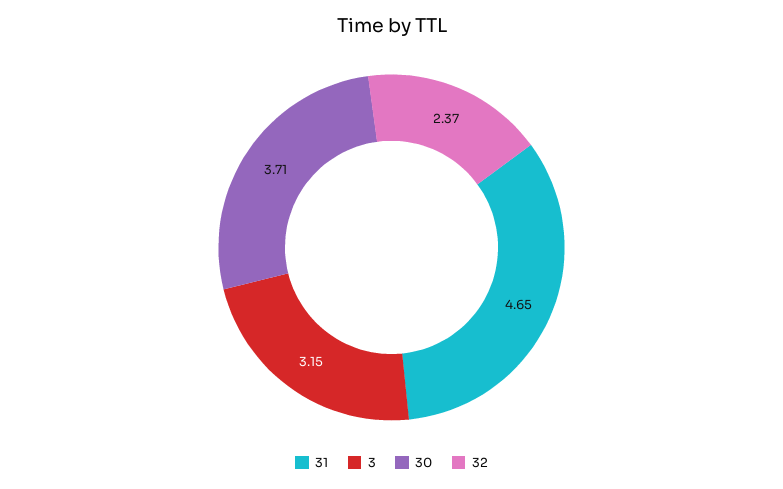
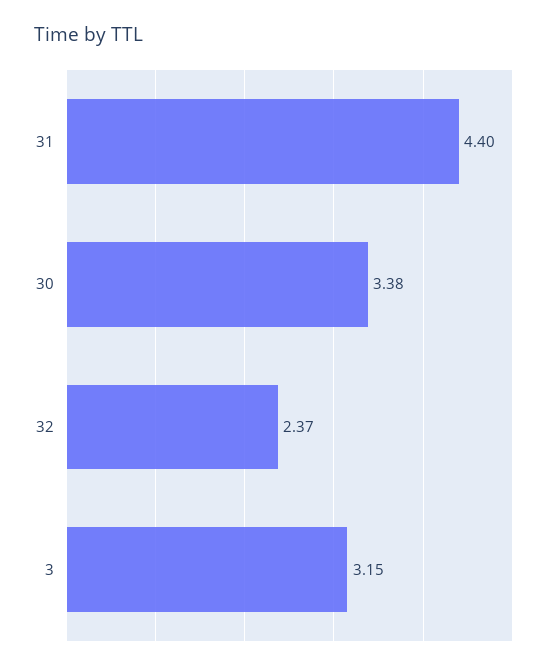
  {
-   "31": 4.65,
+   "31": 4.4,
    "3": 3.15,
-   "30": 3.71,
+   "30": 3.38,
    "32": 2.37
  }

